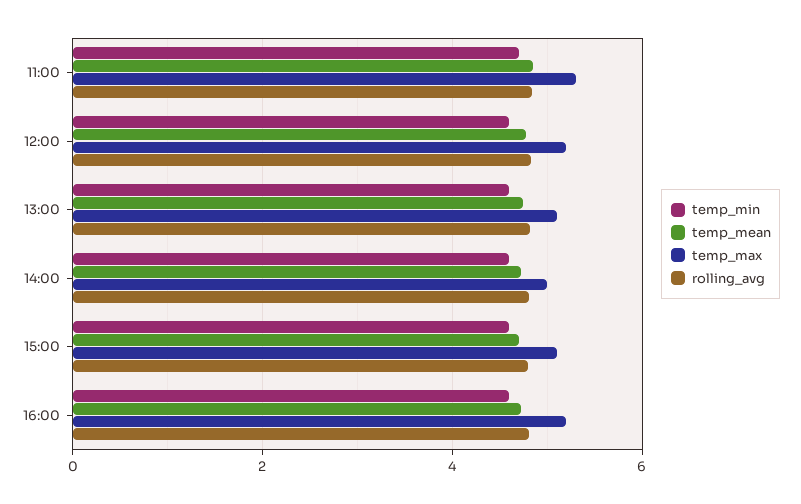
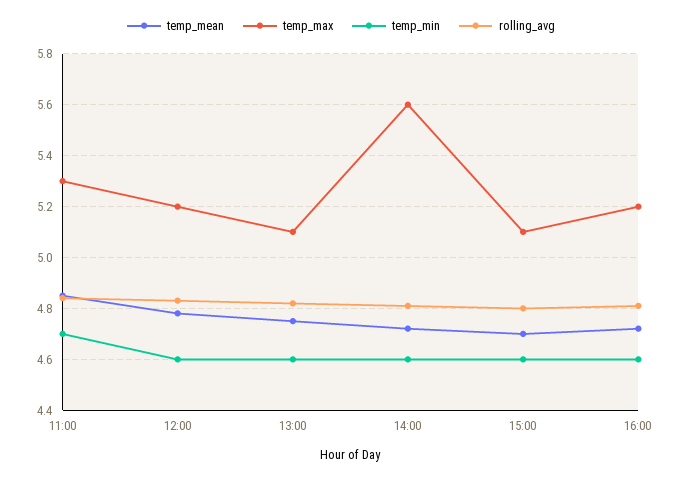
  {
    "temp_min": {
      "11:00": 4.7,
      "12:00": 4.6,
      "13:00": 4.6,
      "14:00": 4.6,
      "15:00": 4.6,
      "16:00": 4.6
    },
    "temp_mean": {
      "11:00": 4.85,
      "12:00": 4.8,
      "13:00": 4.75,
      "14:00": 4.7,
      "15:00": 4.7,
      "16:00": 4.7
    },
    "temp_max": {
      "11:00": 5.3,
      "12:00": 5.2,
      "13:00": 5.1,
-     "14:00": 5,
+     "14:00": 5.6,
      "15:00": 5.1,
      "16:00": 5.2
    },
    "rolling_avg": {
      "11:00": 4.85,
      "12:00": 4.85,
      "13:00": 4.8,
      "14:00": 4.8,
      "15:00": 4.8,
      "16:00": 4.8
    }
  }

